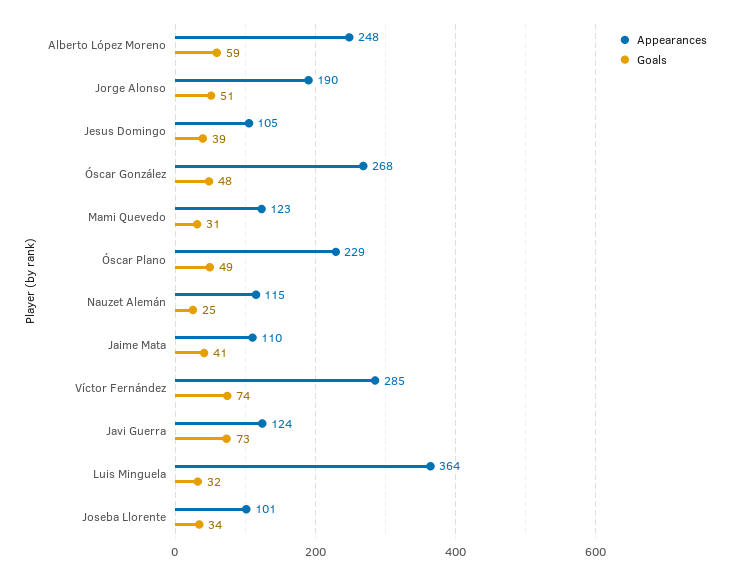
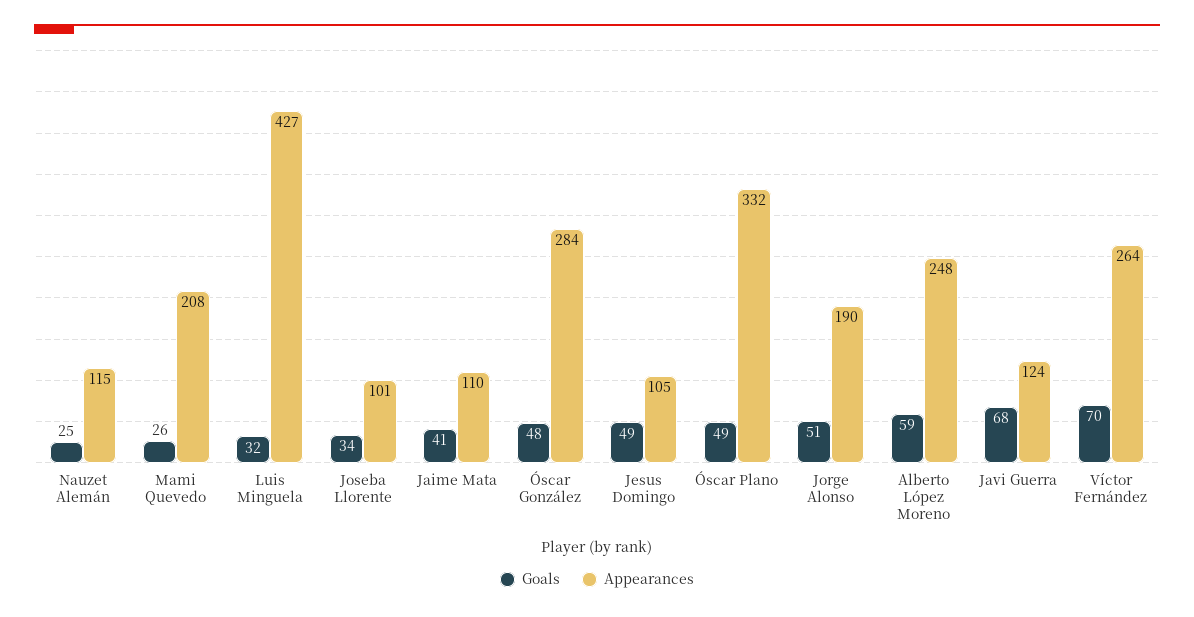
  {
    "Appearances": {
      "Alberto López Moreno": 248,
      "Jorge Alonso": 190,
      "Jesus Domingo": 105,
-     "Óscar González": 268,
+     "Óscar González": 284,
-     "Mami Quevedo": 123,
+     "Mami Quevedo": 208,
-     "Óscar Plano": 229,
+     "Óscar Plano": 332,
      "Nauzet Alemán": 115,
      "Jaime Mata": 110,
-     "Víctor Fernández": 285,
+     "Víctor Fernández": 264,
      "Javi Guerra": 124,
-     "Luis Minguela": 364,
+     "Luis Minguela": 427,
      "Joseba Llorente": 101
    },
    "Goals": {
      "Alberto López Moreno": 59,
      "Jorge Alonso": 51,
-     "Jesus Domingo": 39,
+     "Jesus Domingo": 49,
      "Óscar González": 48,
-     "Mami Quevedo": 31,
+     "Mami Quevedo": 26,
      "Óscar Plano": 49,
      "Nauzet Alemán": 25,
      "Jaime Mata": 41,
-     "Víctor Fernández": 74,
+     "Víctor Fernández": 70,
-     "Javi Guerra": 73,
+     "Javi Guerra": 68,
      "Luis Minguela": 32,
      "Joseba Llorente": 34
    }
  }

